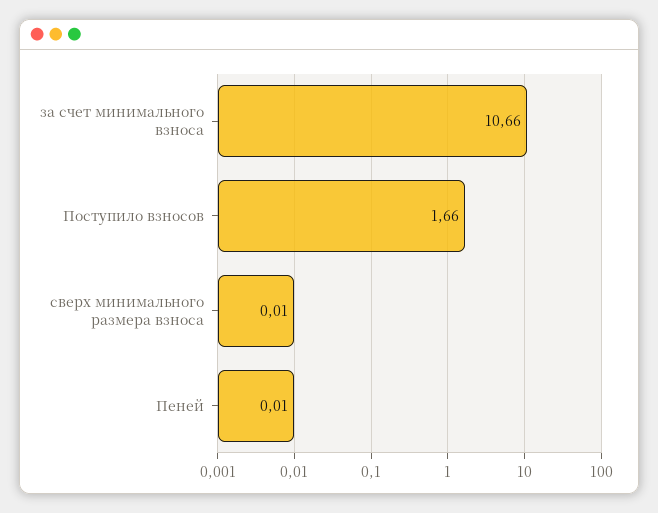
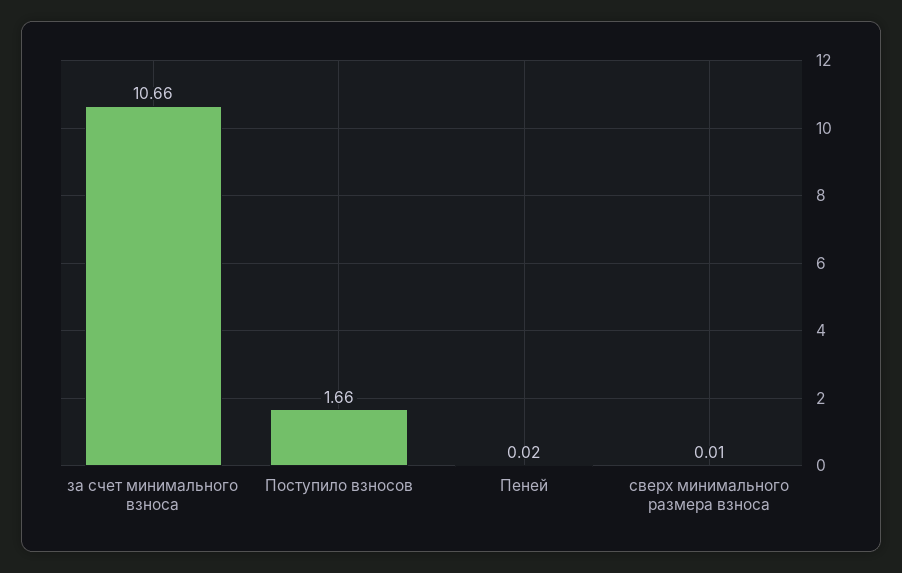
  {
    "за счет минимального взноса": 10.66,
    "Поступило взносов": 1.66,
    "сверх минимального размера взноса": 0.01,
-   "Пеней": 0.01
+   "Пеней": 0.02
  }

